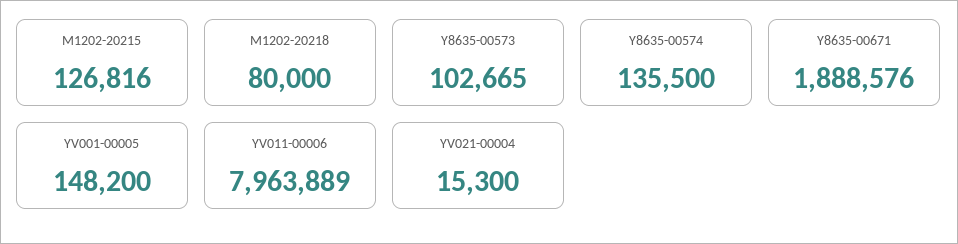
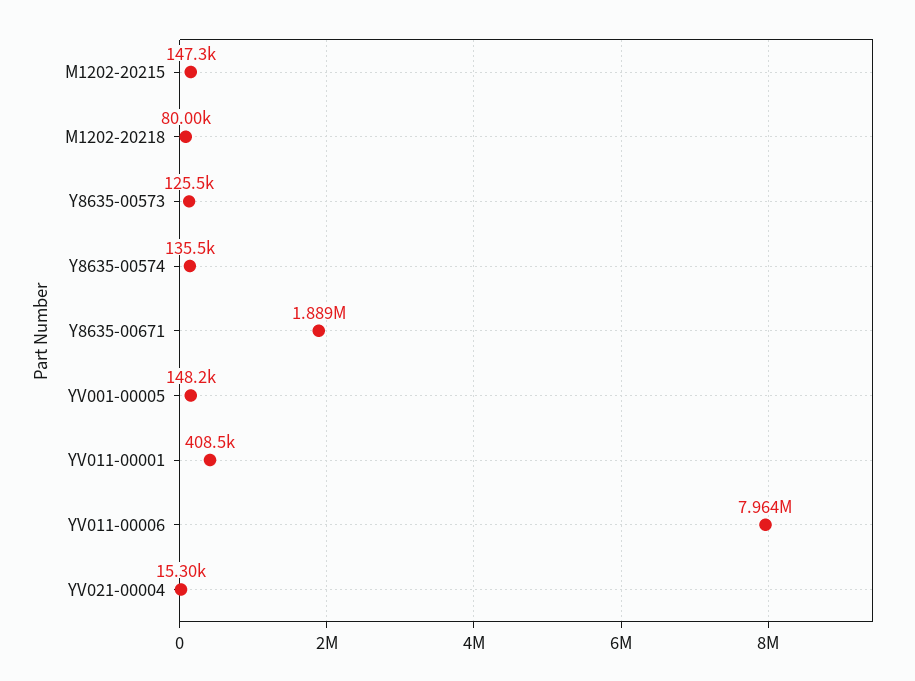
  {
-   "M1202-20215": 126816,
+   "M1202-20215": 147300,
    "M1202-20218": 80000,
-   "Y8635-00573": 102665,
+   "Y8635-00573": 125500,
    "Y8635-00574": 135500,
    "Y8635-00671": 1888576,
    "YV001-00005": 148200,
    "YV011-00006": 7963889,
-   "YV021-00004": 15300
+   "YV021-00004": 15300,
+   "YV011-00001": 408500
  }

